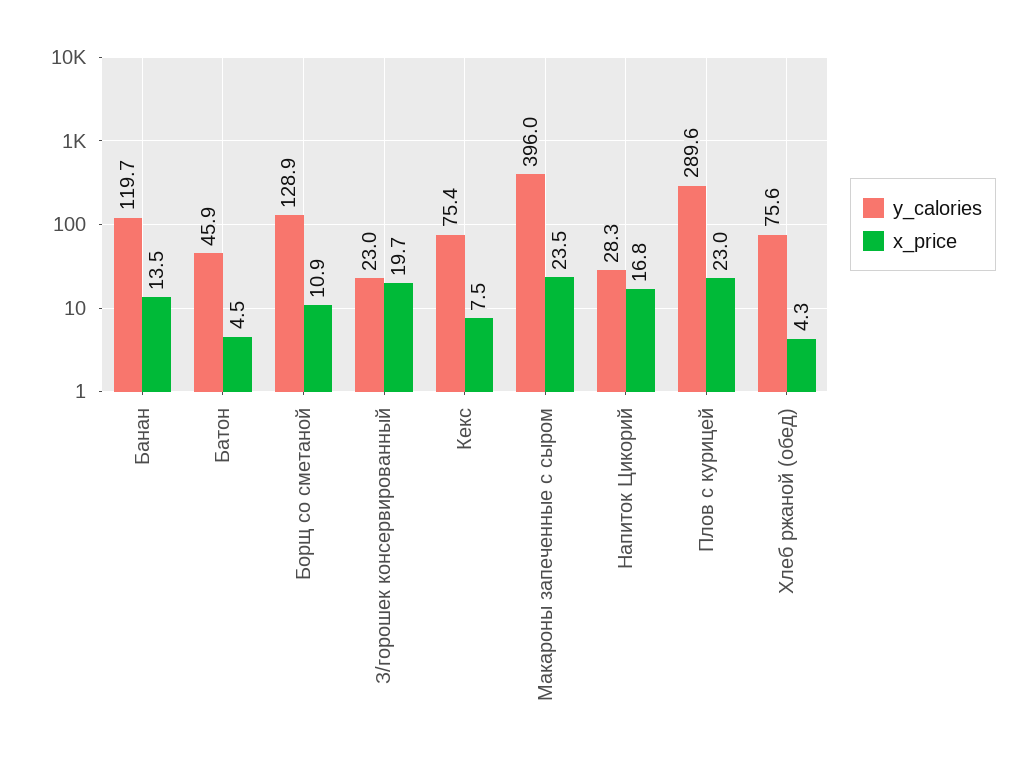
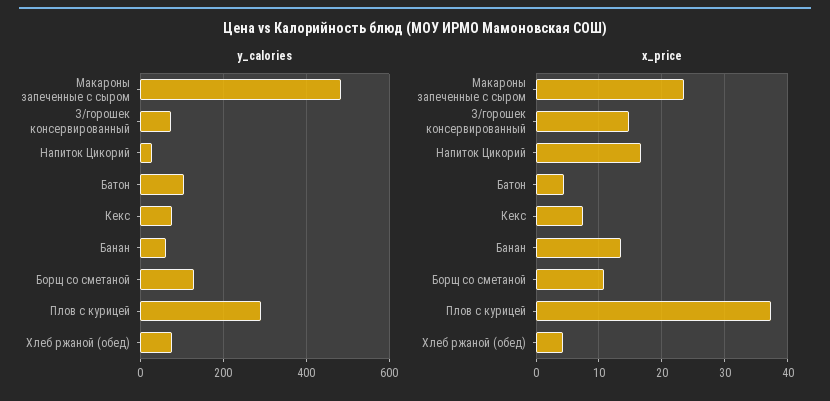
  {
    "y_calories": {
-     "Банан": 119.7,
+     "Банан": 60,
-     "Батон": 45.9,
+     "Батон": 100,
      "Борщ со сметаной": 128.9,
-     "З/горошек консервированный": 23,
+     "З/горошек консервированный": 80,
      "Кекс": 75.4,
-     "Макароны запеченные с сыром": 396,
+     "Макароны запеченные с сыром": 480,
      "Напиток Цикорий": 28.3,
      "Плов с курицей": 289.6,
      "Хлеб ржаной (обед)": 75.6
    },
    "x_price": {
      "Банан": 13.5,
      "Батон": 4.5,
      "Борщ со сметаной": 10.9,
-     "З/горошек консервированный": 19.7,
+     "З/горошек консервированный": 15,
      "Кекс": 7.5,
      "Макароны запеченные с сыром": 23.5,
      "Напиток Цикорий": 16.8,
-     "Плов с курицей": 23,
+     "Плов с курицей": 37,
      "Хлеб ржаной (обед)": 4.3
    }
  }

